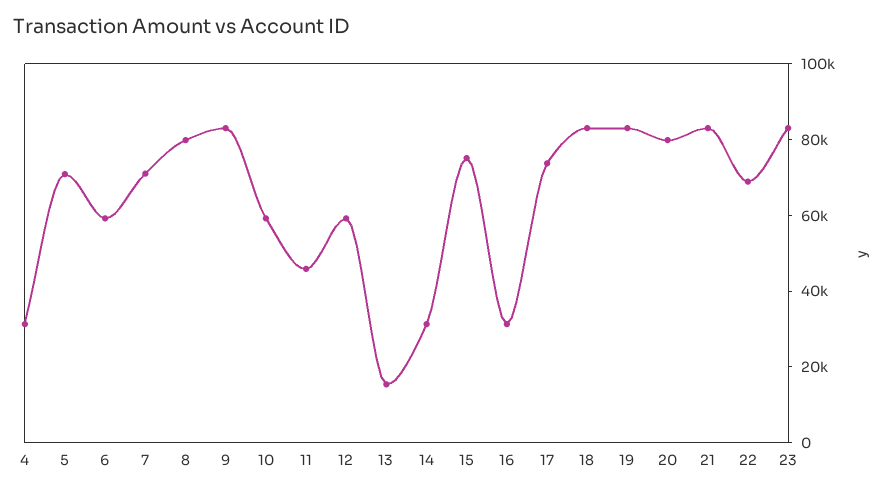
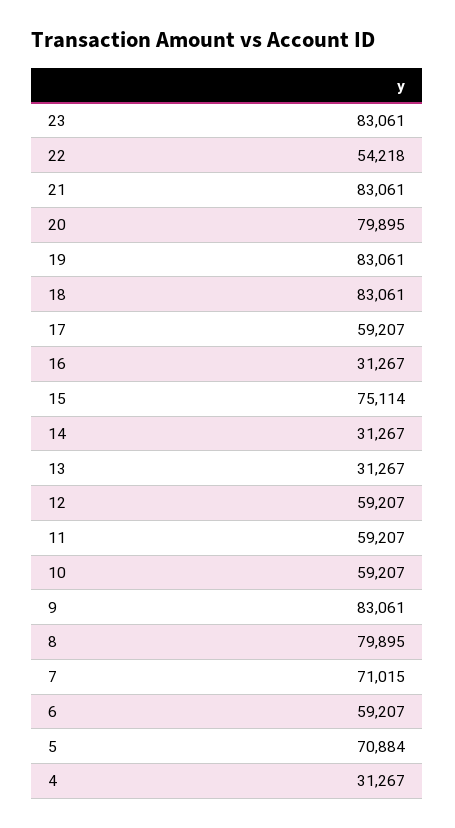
  {
    "4": 31267,
    "5": 70884,
    "6": 59207,
    "7": 71015,
    "8": 79895,
    "9": 83061,
    "10": 59207,
-   "11": 45000,
+   "11": 59207,
    "12": 59207,
-   "13": 15000,
+   "13": 31267,
    "14": 31267,
    "15": 75114,
    "16": 31267,
-   "17": 75000,
+   "17": 59207,
    "18": 83061,
    "19": 83061,
    "20": 79895,
    "21": 83061,
-   "22": 70000,
+   "22": 54218,
    "23": 83061
  }

